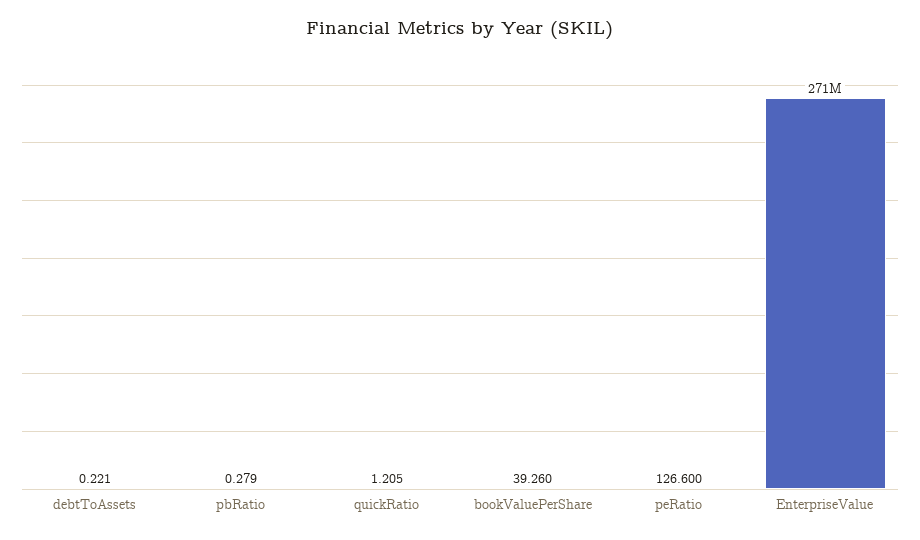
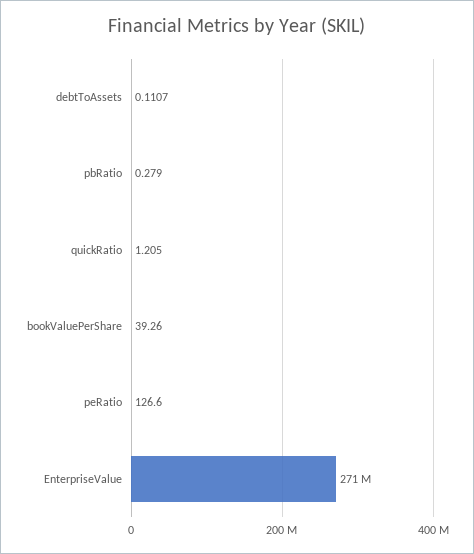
  {
-   "debtToAssets": 0.221,
+   "debtToAssets": 0.1107,
    "pbRatio": 0.279,
    "quickRatio": 1.205,
    "bookValuePerShare": 39.26,
    "peRatio": 126.6,
    "EnterpriseValue": 271000000
  }

